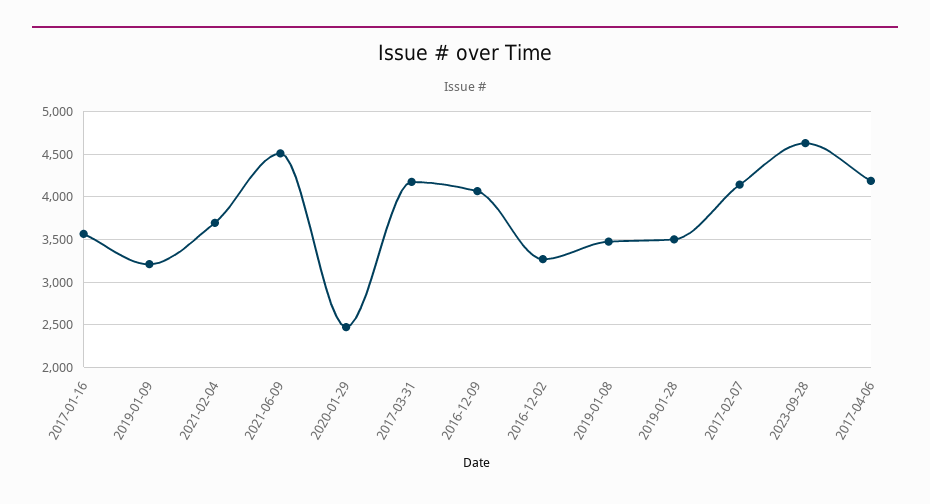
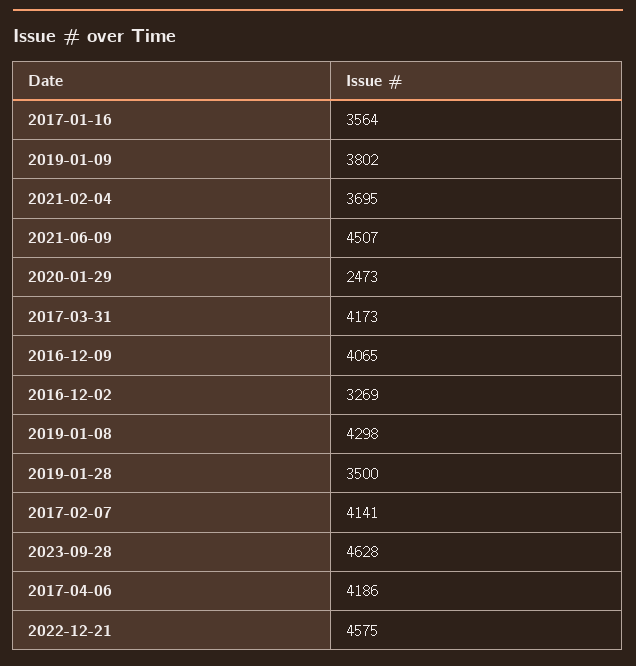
  {
    "2017-01-16": 3564,
-   "2019-01-09": 3200,
+   "2019-01-09": 3802,
    "2021-02-04": 3695,
    "2021-06-09": 4507,
    "2020-01-29": 2473,
    "2017-03-31": 4173,
    "2016-12-09": 4065,
    "2016-12-02": 3269,
-   "2019-01-08": 3500,
+   "2019-01-08": 4298,
    "2019-01-28": 3500,
    "2017-02-07": 4141,
    "2023-09-28": 4628,
-   "2017-04-06": 4186
+   "2017-04-06": 4186,
+   "2022-12-21": 4575
  }

